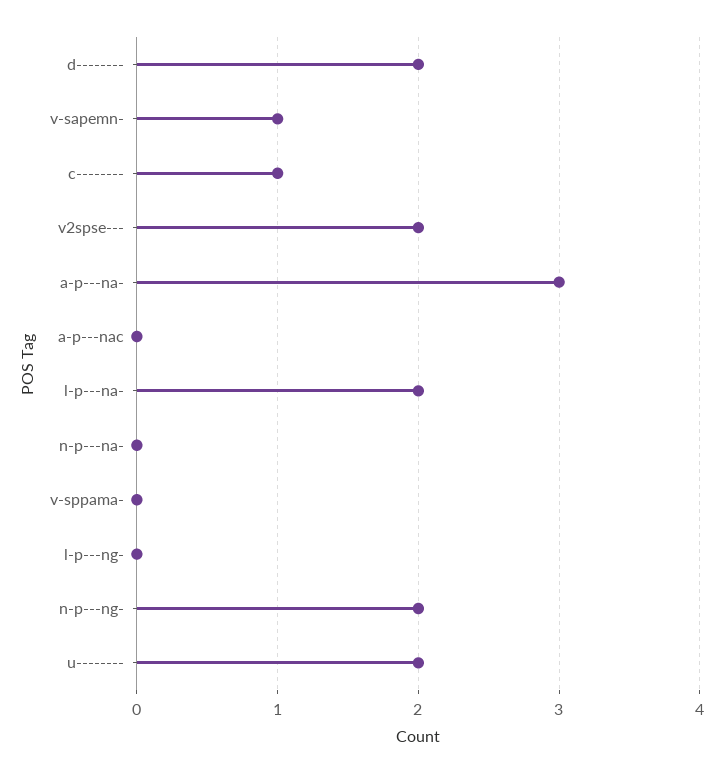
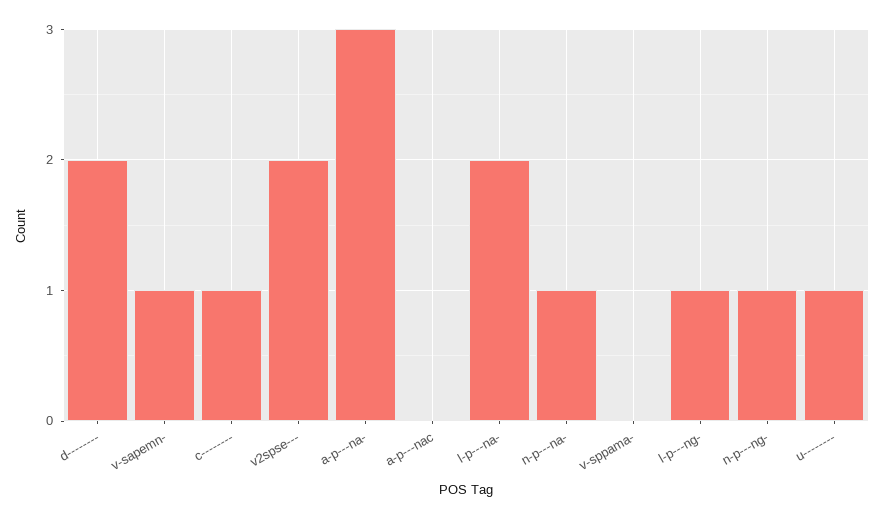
  {
    "d--------": 2,
    "v-sapemn-": 1,
    "c--------": 1,
    "v2spse---": 2,
    "a-p---na-": 3,
    "a-p---nac": 0,
    "l-p---na-": 2,
-   "n-p---na-": 0,
+   "n-p---na-": 1,
    "v-sppama-": 0,
-   "l-p---ng-": 0,
+   "l-p---ng-": 1,
-   "n-p---ng-": 2,
+   "n-p---ng-": 1,
-   "u--------": 2
+   "u--------": 1
  }

